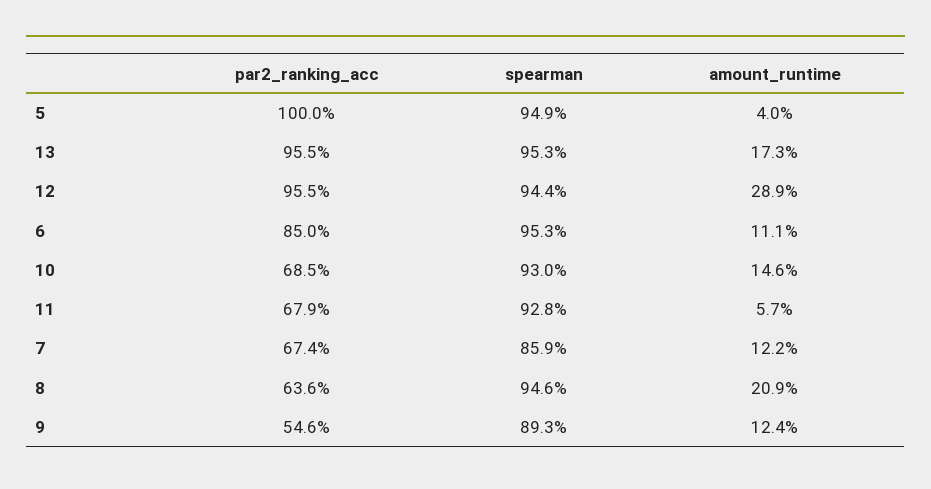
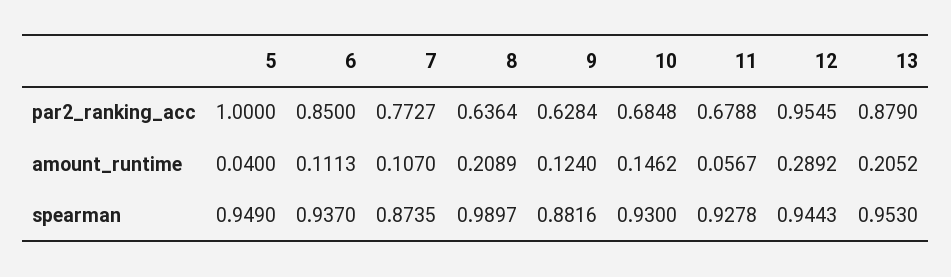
  {
    "par2_ranking_acc": {
      "5": 1,
-     "13": 0.955,
+     "13": 0.879,
      "12": 0.9545,
      "6": 0.85,
      "10": 0.6848,
      "11": 0.6788,
-     "7": 0.674,
+     "7": 0.7727,
      "8": 0.6364,
-     "9": 0.546
+     "9": 0.6284
    },
    "spearman": {
      "5": 0.949,
      "13": 0.953,
      "12": 0.9443,
-     "6": 0.953,
+     "6": 0.937,
      "10": 0.93,
      "11": 0.9278,
-     "7": 0.859,
+     "7": 0.8735,
-     "8": 0.946,
+     "8": 0.9897,
-     "9": 0.893
+     "9": 0.8816
    },
    "amount_runtime": {
      "5": 0.04,
-     "13": 0.173,
+     "13": 0.2052,
      "12": 0.2892,
      "6": 0.1113,
      "10": 0.1462,
      "11": 0.0567,
-     "7": 0.122,
+     "7": 0.107,
      "8": 0.2089,
      "9": 0.124
    }
  }

